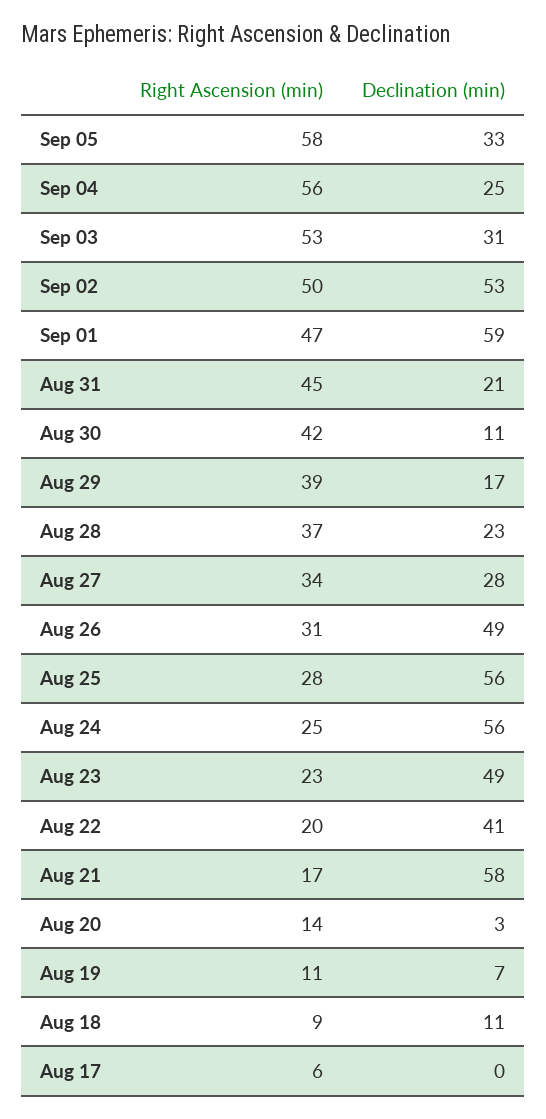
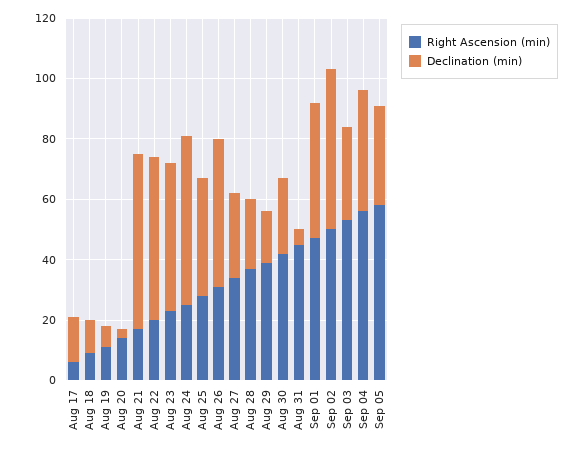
  {
    "Right Ascension (min)": {
      "Sep 05": 58,
      "Sep 04": 56,
      "Sep 03": 53,
      "Sep 02": 50,
      "Sep 01": 47,
      "Aug 31": 45,
      "Aug 30": 42,
      "Aug 29": 39,
      "Aug 28": 37,
      "Aug 27": 34,
      "Aug 26": 31,
      "Aug 25": 28,
      "Aug 24": 25,
      "Aug 23": 23,
      "Aug 22": 20,
      "Aug 21": 17,
      "Aug 20": 14,
      "Aug 19": 11,
      "Aug 18": 9,
      "Aug 17": 6
    },
    "Declination (min)": {
      "Sep 05": 33,
-     "Sep 04": 25,
+     "Sep 04": 40,
      "Sep 03": 31,
      "Sep 02": 53,
-     "Sep 01": 59,
+     "Sep 01": 45,
-     "Aug 31": 21,
+     "Aug 31": 5,
-     "Aug 30": 11,
+     "Aug 30": 25,
      "Aug 29": 17,
      "Aug 28": 23,
      "Aug 27": 28,
      "Aug 26": 49,
-     "Aug 25": 56,
+     "Aug 25": 40,
      "Aug 24": 56,
      "Aug 23": 49,
-     "Aug 22": 41,
+     "Aug 22": 55,
      "Aug 21": 58,
      "Aug 20": 3,
      "Aug 19": 7,
      "Aug 18": 11,
-     "Aug 17": 0
+     "Aug 17": 15
    }
  }

